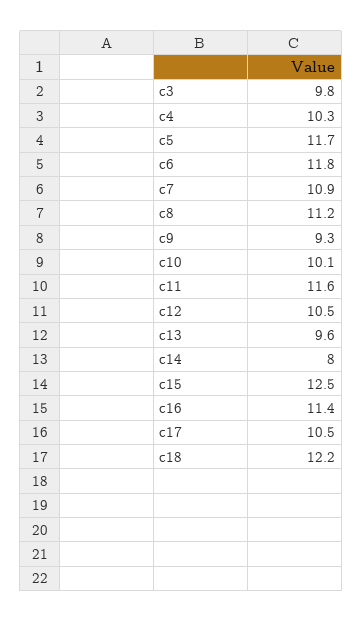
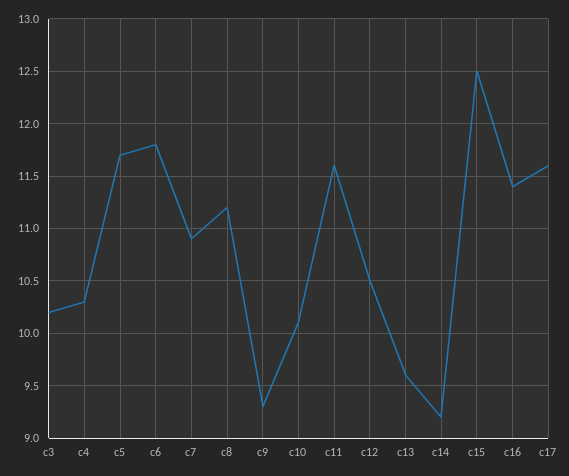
  {
-   "c3": 9.8,
+   "c3": 10.2,
    "c4": 10.3,
    "c5": 11.7,
    "c6": 11.8,
    "c7": 10.9,
    "c8": 11.2,
    "c9": 9.3,
    "c10": 10.1,
    "c11": 11.6,
    "c12": 10.5,
    "c13": 9.6,
-   "c14": 8,
+   "c14": 9.2,
    "c15": 12.5,
    "c16": 11.4,
-   "c17": 10.5,
+   "c17": 11.6
-   "c18": 12.2
  }

